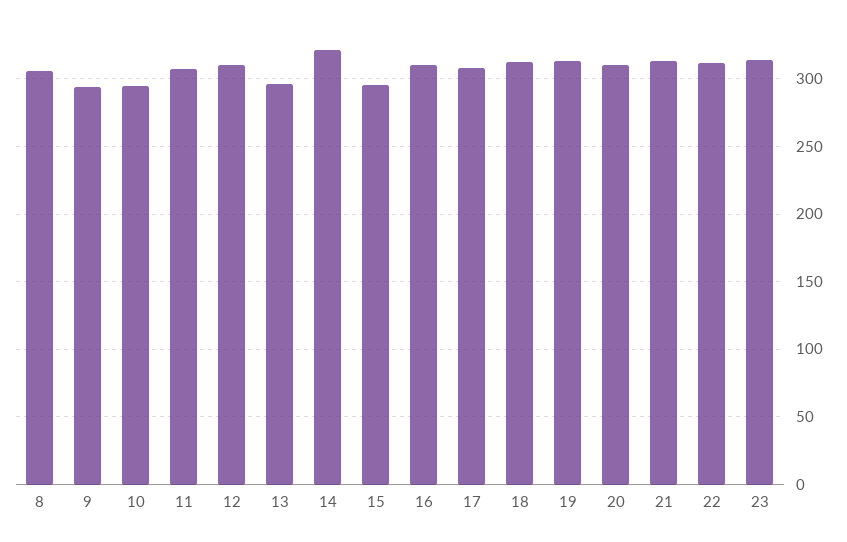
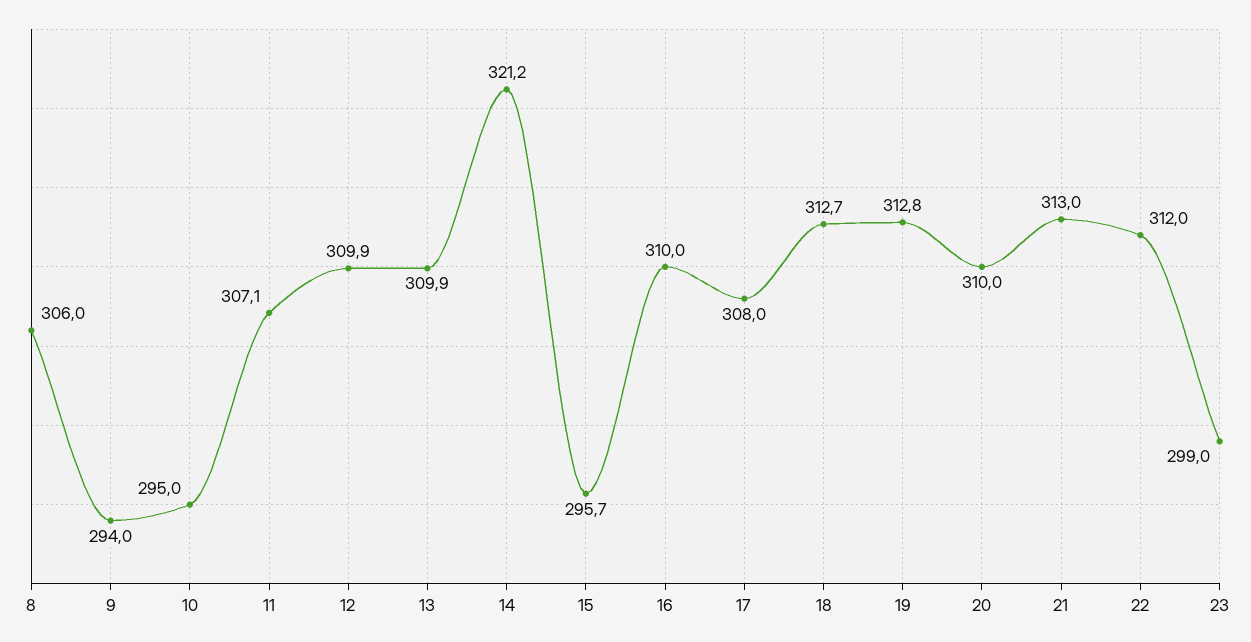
  {
    "8": 306,
    "9": 294,
    "10": 295,
    "11": 307.1,
    "12": 309.9,
-   "13": 295,
+   "13": 309.9,
    "14": 321.2,
    "15": 295.7,
    "16": 310,
    "17": 308,
    "18": 312.7,
    "19": 312.8,
    "20": 310,
    "21": 313,
    "22": 312,
-   "23": 315
+   "23": 299
  }

